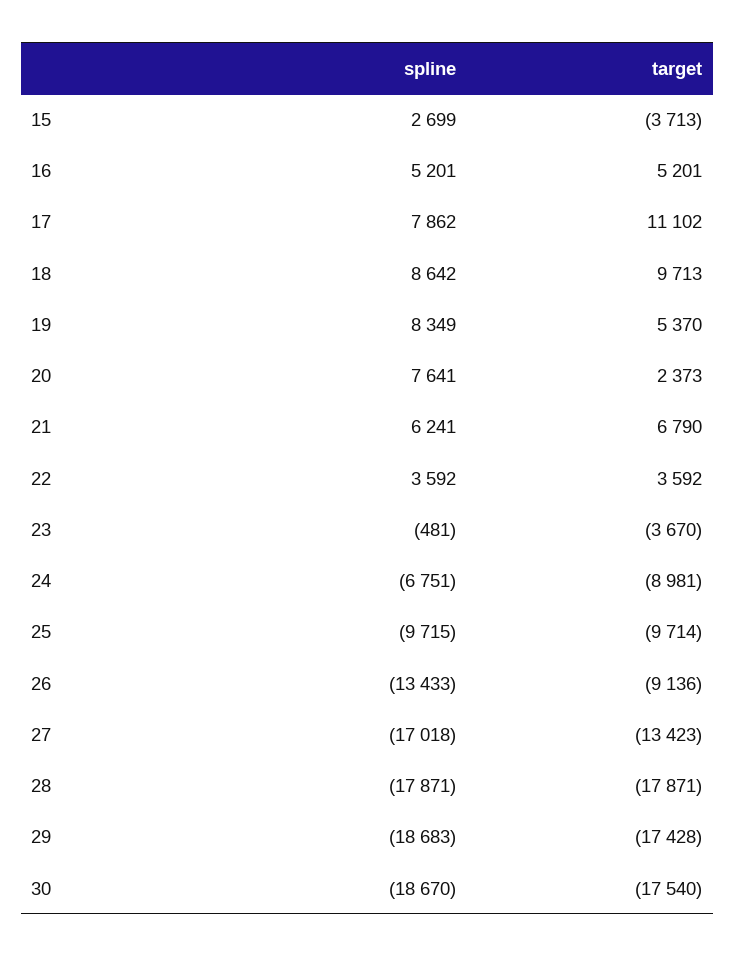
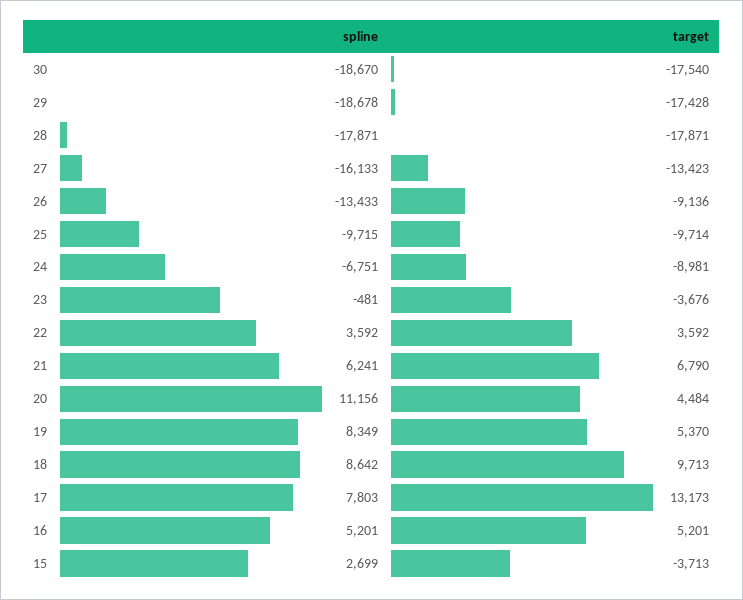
  {
    "spline": {
      "15": 2699,
      "16": 5201,
-     "17": 7862,
+     "17": 7803,
      "18": 8642,
      "19": 8349,
-     "20": 7641,
+     "20": 11156,
      "21": 6241,
      "22": 3592,
      "23": -481,
      "24": -6751,
      "25": -9715,
      "26": -13433,
-     "27": -17018,
+     "27": -16133,
      "28": -17871,
-     "29": -18683,
+     "29": -18678,
      "30": -18670
    },
    "target": {
      "15": -3713,
      "16": 5201,
-     "17": 11102,
+     "17": 13173,
      "18": 9713,
      "19": 5370,
-     "20": 2373,
+     "20": 4484,
      "21": 6790,
      "22": 3592,
-     "23": -3670,
+     "23": -3676,
      "24": -8981,
      "25": -9714,
      "26": -9136,
      "27": -13423,
      "28": -17871,
      "29": -17428,
      "30": -17540
    }
  }

